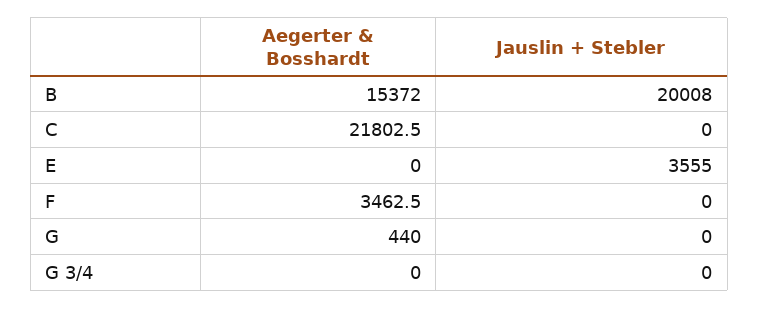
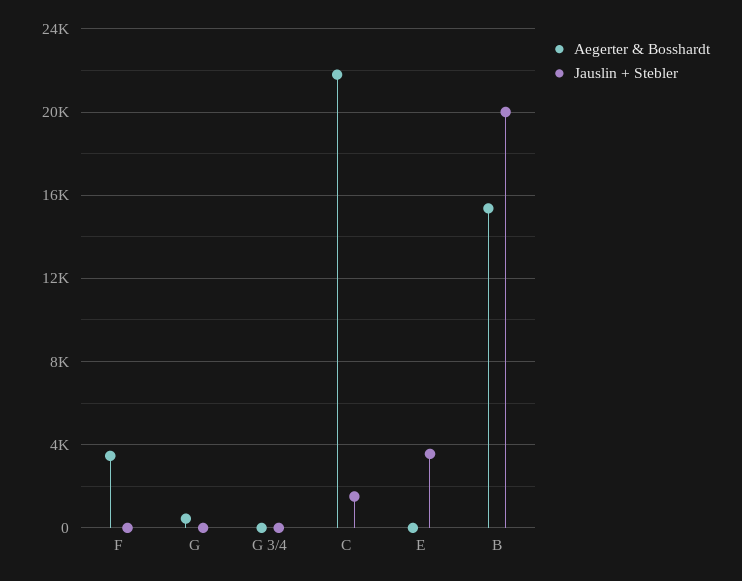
  {
    "Aegerter & Bosshardt": {
      "B": 15372,
      "C": 21802.5,
      "E": 0,
      "F": 3462.5,
      "G": 440,
      "G 3/4": 0
    },
    "Jauslin + Stebler": {
      "B": 20008,
-     "C": 0,
+     "C": 1500,
      "E": 3555,
      "F": 0,
      "G": 0,
      "G 3/4": 0
    }
  }

